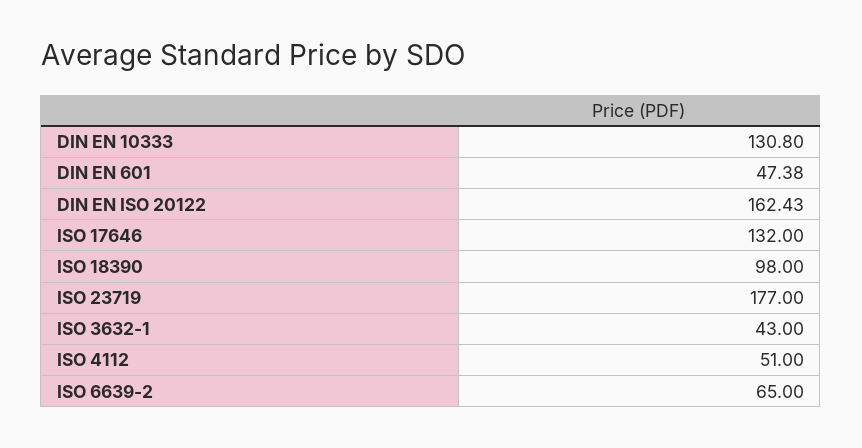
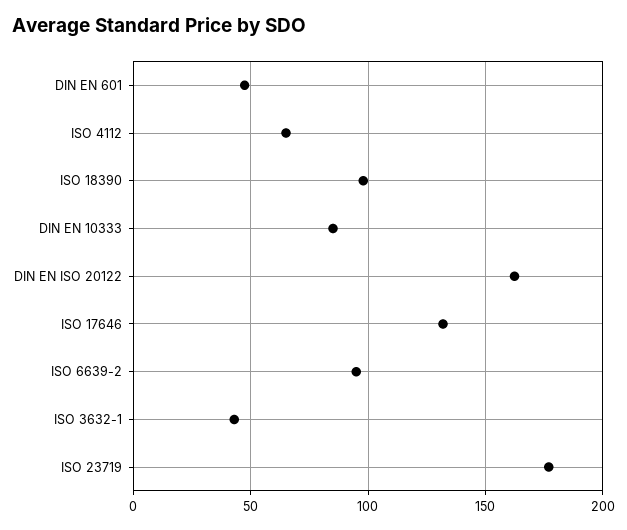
  {
-   "DIN EN 10333": 130.8,
+   "DIN EN 10333": 85,
    "DIN EN 601": 47.38,
    "DIN EN ISO 20122": 162.43,
    "ISO 17646": 132,
    "ISO 18390": 98,
    "ISO 23719": 177,
    "ISO 3632-1": 43,
-   "ISO 4112": 51,
+   "ISO 4112": 65,
-   "ISO 6639-2": 65
+   "ISO 6639-2": 95
  }

